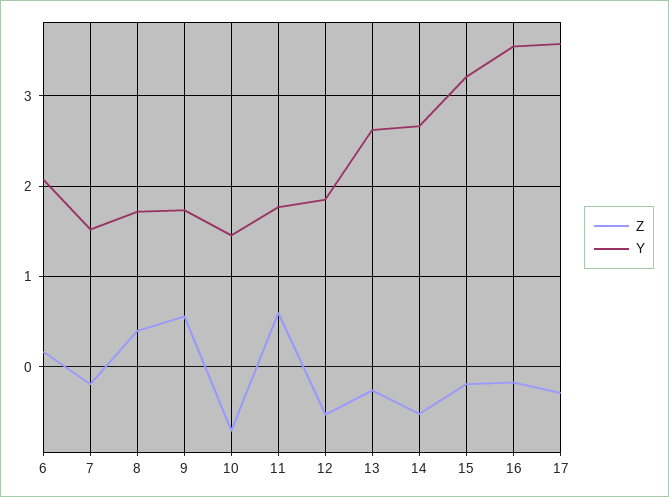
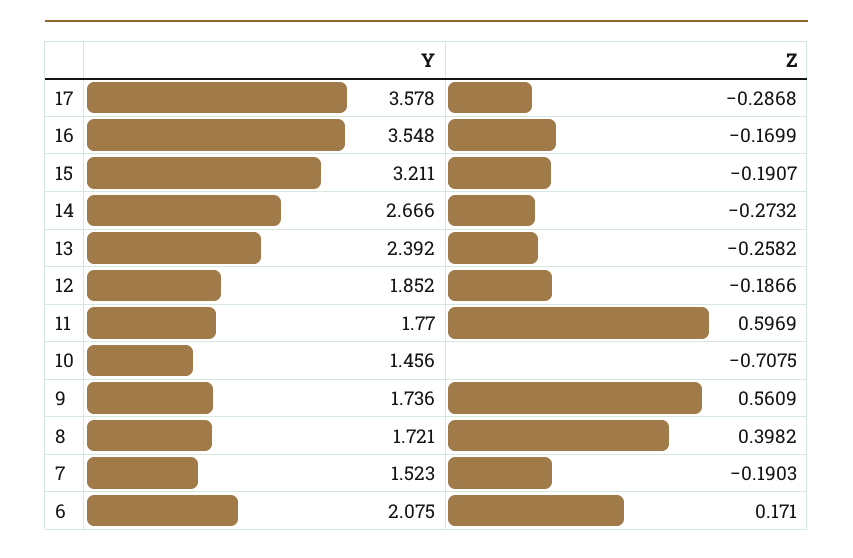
  {
    "Z": {
      "6": 0.171,
      "7": -0.1903,
      "8": 0.3982,
      "9": 0.5609,
      "10": -0.7075,
      "11": 0.5969,
-     "12": -0.5,
+     "12": -0.1866,
      "13": -0.2582,
-     "14": -0.5,
+     "14": -0.2732,
      "15": -0.1907,
      "16": -0.1699,
      "17": -0.2868
    },
    "Y": {
      "6": 2.075,
      "7": 1.523,
      "8": 1.721,
      "9": 1.736,
      "10": 1.456,
      "11": 1.77,
      "12": 1.852,
-     "13": 2.6,
+     "13": 2.392,
      "14": 2.666,
      "15": 3.211,
      "16": 3.548,
      "17": 3.578
    }
  }

